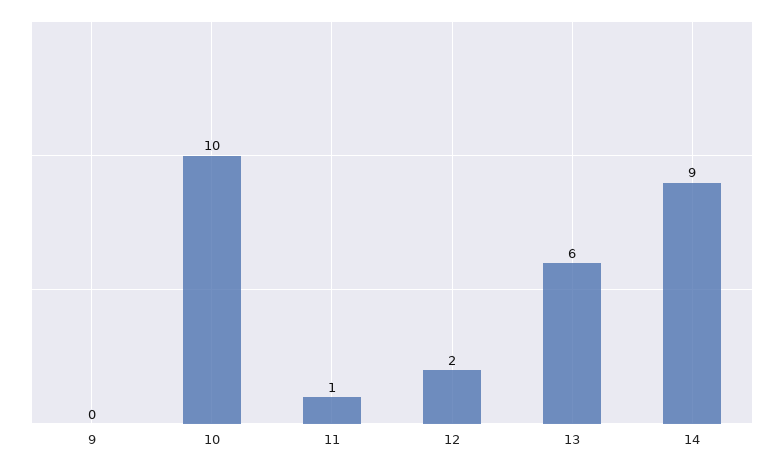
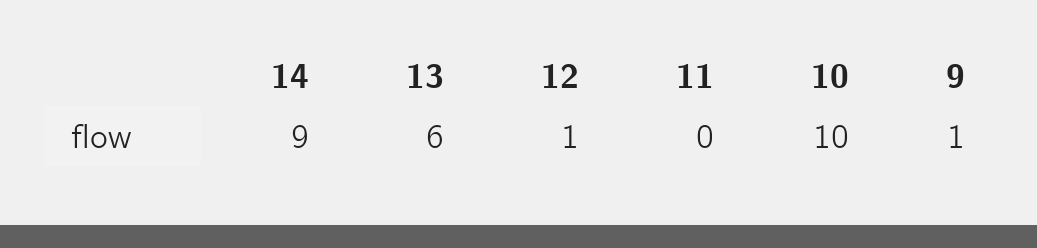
  {
-   "9": 0,
+   "9": 1,
    "10": 10,
-   "11": 1,
+   "11": 0,
-   "12": 2,
+   "12": 1,
    "13": 6,
    "14": 9
  }

